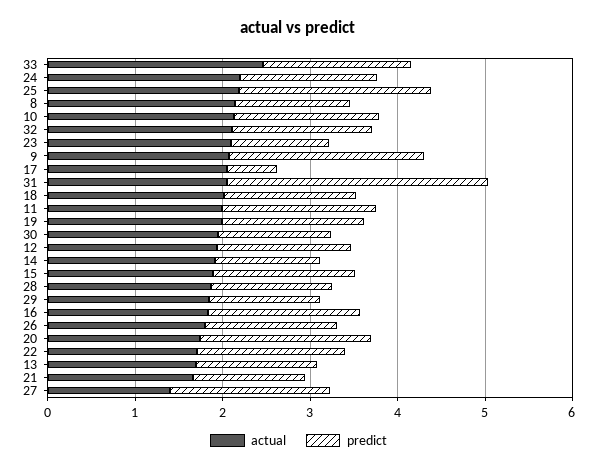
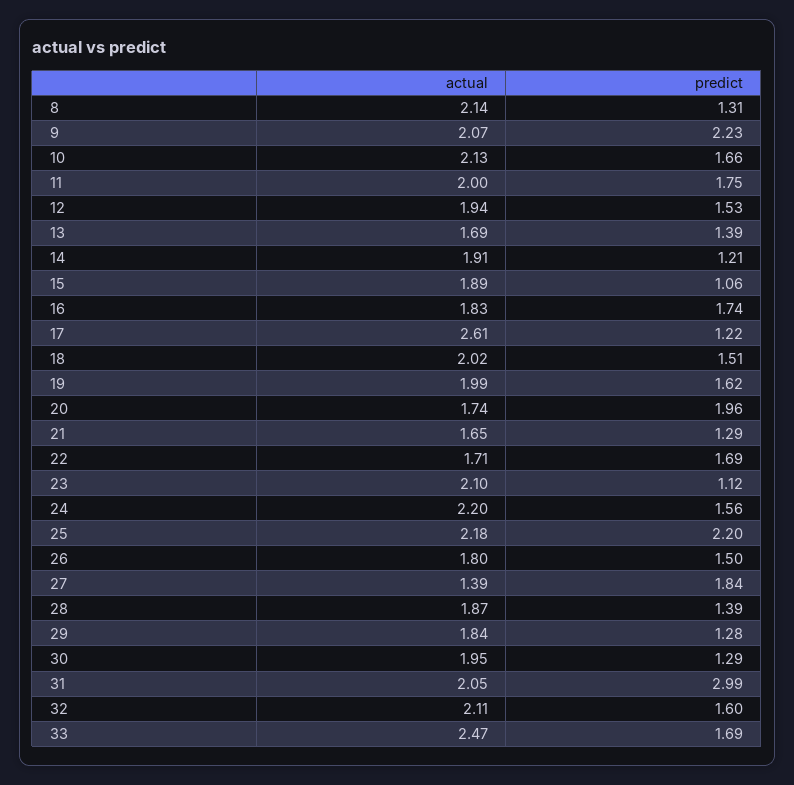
  {
    "actual": {
      "33": 2.47,
      "24": 2.2,
      "25": 2.18,
      "8": 2.14,
      "10": 2.13,
      "32": 2.11,
      "23": 2.1,
      "9": 2.07,
-     "17": 2,
+     "17": 2.61,
      "31": 2.05,
      "18": 2.02,
      "11": 2,
      "19": 1.99,
      "30": 1.95,
      "12": 1.94,
      "14": 1.91,
      "15": 1.89,
      "28": 1.87,
      "29": 1.84,
      "16": 1.83,
      "26": 1.8,
      "20": 1.74,
      "22": 1.71,
      "13": 1.69,
      "21": 1.65,
      "27": 1.39
    },
    "predict": {
      "33": 1.69,
      "24": 1.56,
      "25": 2.2,
      "8": 1.31,
      "10": 1.66,
      "32": 1.6,
      "23": 1.12,
      "9": 2.23,
-     "17": 0.6,
+     "17": 1.22,
      "31": 2.99,
      "18": 1.51,
      "11": 1.75,
      "19": 1.62,
      "30": 1.29,
      "12": 1.53,
      "14": 1.21,
-     "15": 1.6,
+     "15": 1.06,
      "28": 1.39,
      "29": 1.28,
      "16": 1.74,
      "26": 1.5,
      "20": 1.96,
      "22": 1.69,
      "13": 1.39,
      "21": 1.29,
      "27": 1.84
    }
  }

